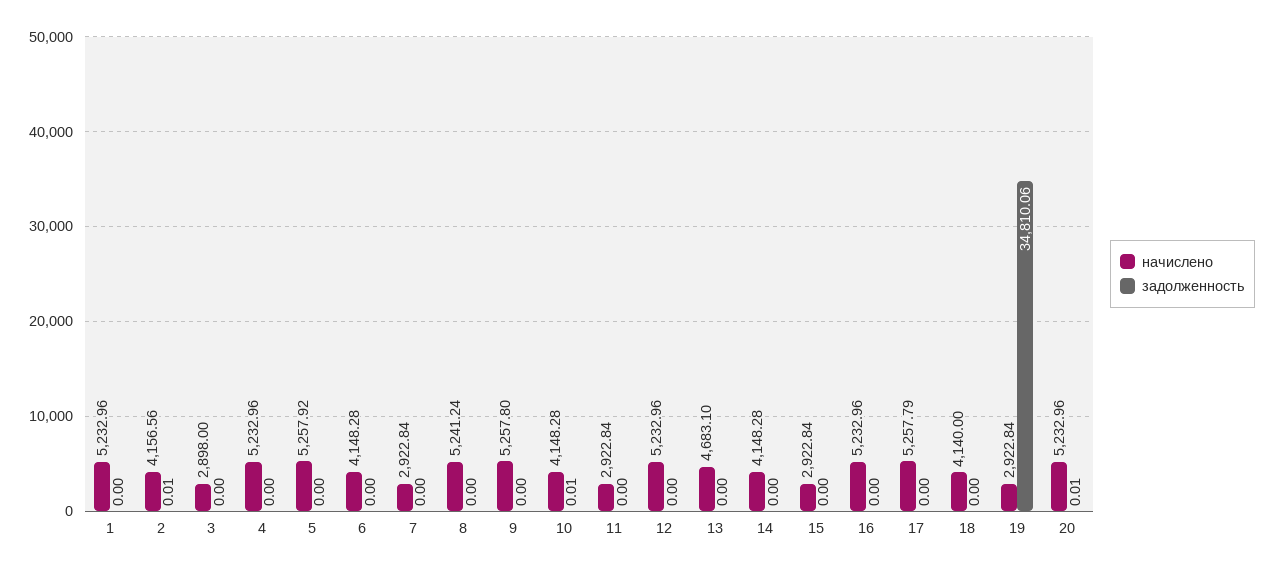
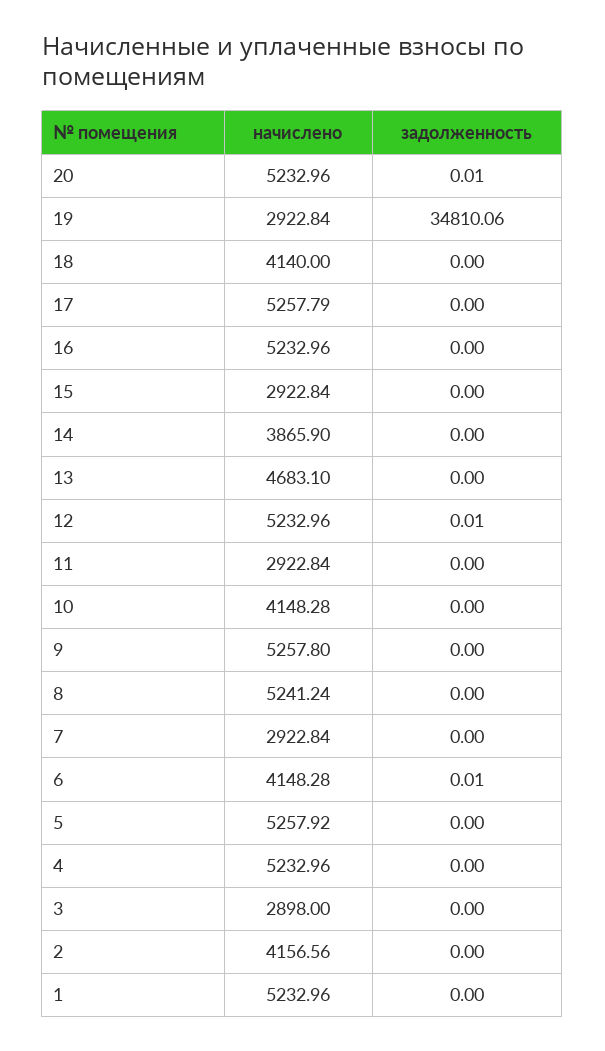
  {
    "начислено": {
      "1": 5232.96,
      "2": 4156.56,
      "3": 2898,
      "4": 5232.96,
      "5": 5257.92,
      "6": 4148.28,
      "7": 2922.84,
      "8": 5241.24,
      "9": 5257.8,
      "10": 4148.28,
      "11": 2922.84,
      "12": 5232.96,
      "13": 4683.1,
-     "14": 4148.28,
+     "14": 3865.9,
      "15": 2922.84,
      "16": 5232.96,
      "17": 5257.79,
      "18": 4140,
      "19": 2922.84,
      "20": 5232.96
    },
    "задолженность": {
      "1": 0,
-     "2": 0.01,
+     "2": 0,
      "3": 0,
      "4": 0,
      "5": 0,
-     "6": 0,
+     "6": 0.01,
      "7": 0,
      "8": 0,
      "9": 0,
-     "10": 0.01,
+     "10": 0,
      "11": 0,
-     "12": 0,
+     "12": 0.01,
      "13": 0,
      "14": 0,
      "15": 0,
      "16": 0,
      "17": 0,
      "18": 0,
      "19": 34810.06,
      "20": 0.01
    }
  }

